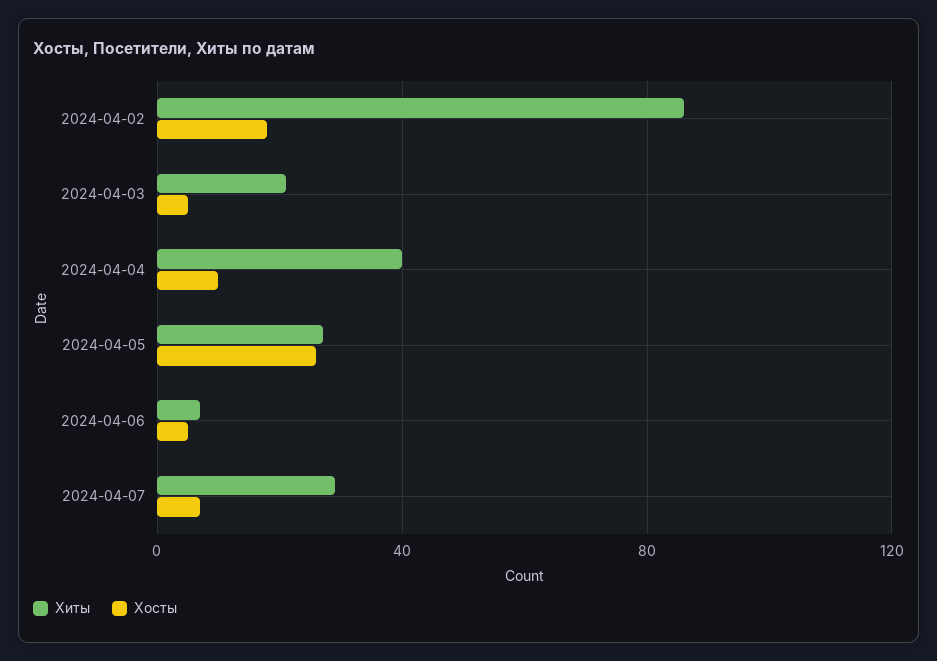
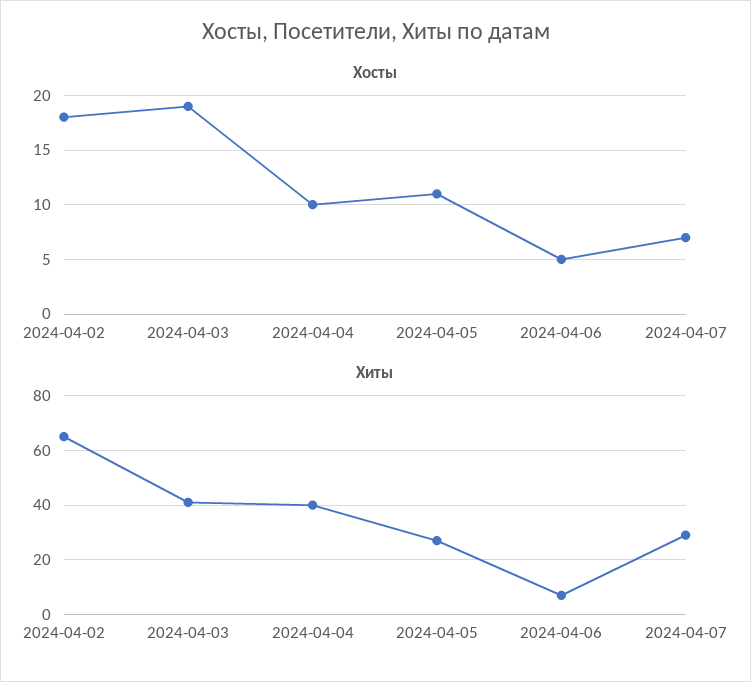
  {
    "Хиты": {
-     "2024-04-02": 85,
+     "2024-04-02": 65,
-     "2024-04-03": 20,
+     "2024-04-03": 40,
      "2024-04-04": 40,
      "2024-04-05": 25,
      "2024-04-06": 5,
      "2024-04-07": 30
    },
    "Хосты": {
      "2024-04-02": 18,
-     "2024-04-03": 5,
+     "2024-04-03": 19,
      "2024-04-04": 10,
-     "2024-04-05": 25,
+     "2024-04-05": 11,
      "2024-04-06": 5,
      "2024-04-07": 7
    }
  }

